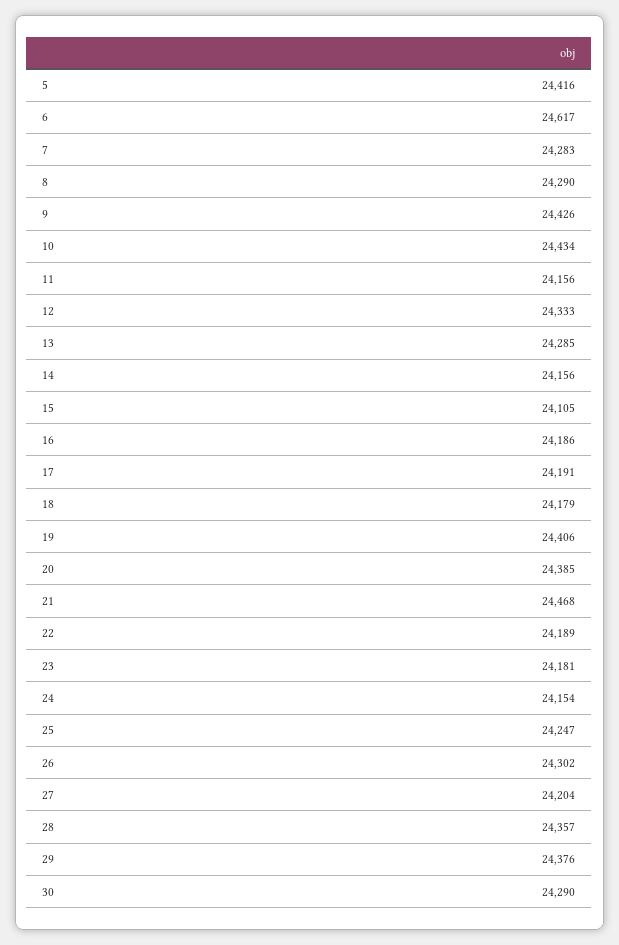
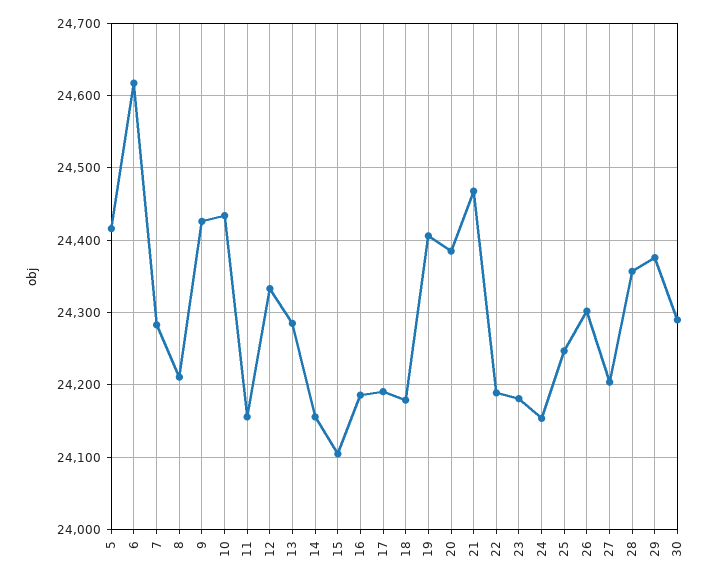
  {
    "5": 24416,
    "6": 24617,
    "7": 24283,
-   "8": 24290,
+   "8": 24210,
    "9": 24426,
    "10": 24434,
    "11": 24156,
    "12": 24333,
    "13": 24285,
    "14": 24156,
    "15": 24105,
    "16": 24186,
    "17": 24191,
    "18": 24179,
    "19": 24406,
    "20": 24385,
    "21": 24468,
    "22": 24189,
    "23": 24181,
    "24": 24154,
    "25": 24247,
    "26": 24302,
    "27": 24204,
    "28": 24357,
    "29": 24376,
    "30": 24290
  }

